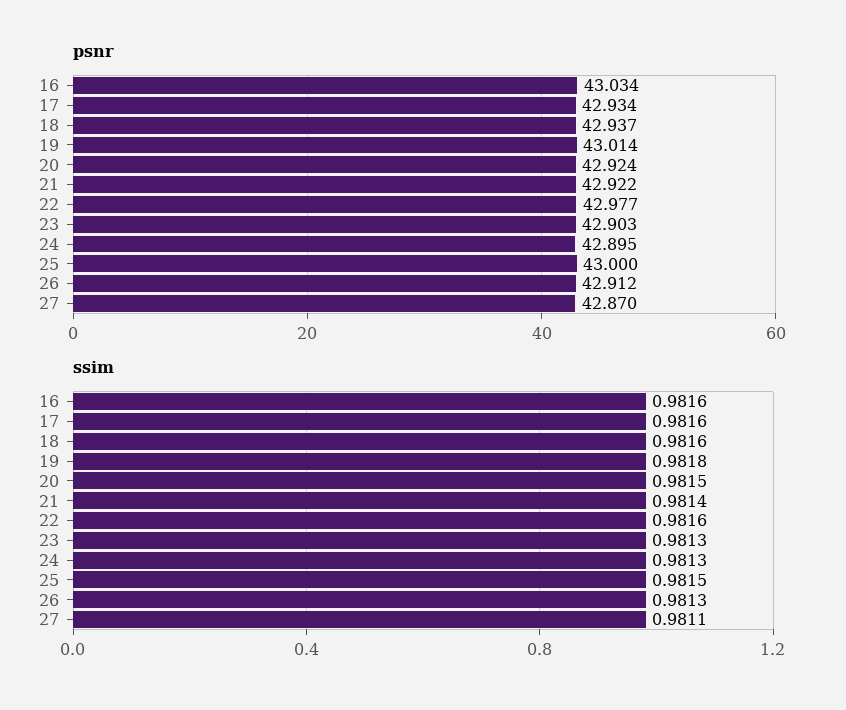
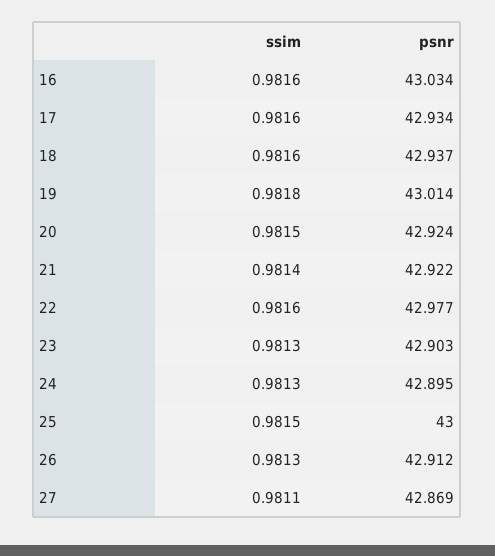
  {
    "psnr": {
      "16": 43.034,
      "17": 42.934,
      "18": 42.937,
      "19": 43.014,
      "20": 42.924,
      "21": 42.922,
      "22": 42.977,
      "23": 42.903,
      "24": 42.895,
      "25": 43,
      "26": 42.912,
-     "27": 42.87
+     "27": 42.869
    },
    "ssim": {
      "16": 0.9816,
      "17": 0.9816,
      "18": 0.9816,
      "19": 0.9818,
      "20": 0.9815,
      "21": 0.9814,
      "22": 0.9816,
      "23": 0.9813,
      "24": 0.9813,
      "25": 0.9815,
      "26": 0.9813,
      "27": 0.9811
    }
  }

